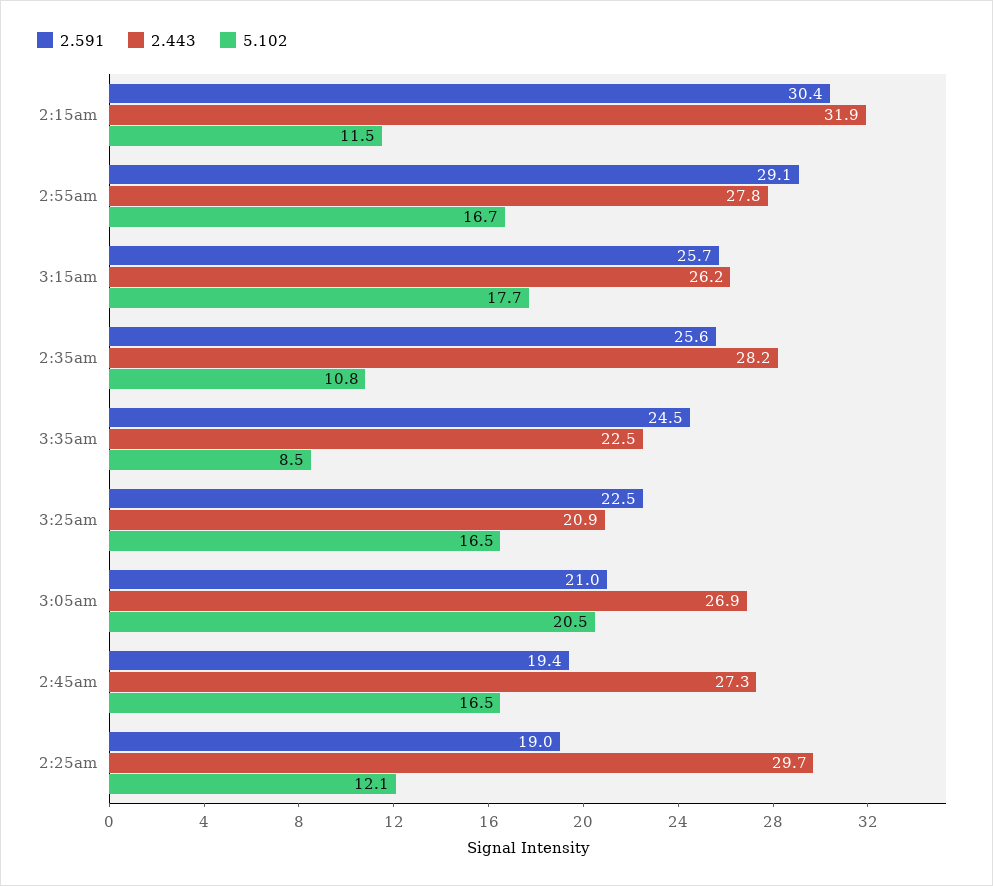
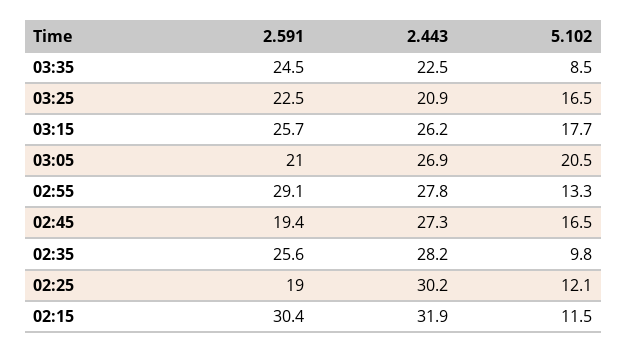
  {
    "2.591": {
      "2:15am": 30.4,
      "2:55am": 29.1,
      "3:15am": 25.7,
      "2:35am": 25.6,
      "3:35am": 24.5,
      "3:25am": 22.5,
      "3:05am": 21,
      "2:45am": 19.4,
      "2:25am": 19
    },
    "2.443": {
      "2:15am": 31.9,
      "2:55am": 27.8,
      "3:15am": 26.2,
      "2:35am": 28.2,
      "3:35am": 22.5,
      "3:25am": 20.9,
      "3:05am": 26.9,
      "2:45am": 27.3,
-     "2:25am": 29.7
+     "2:25am": 30.2
    },
    "5.102": {
      "2:15am": 11.5,
-     "2:55am": 16.7,
+     "2:55am": 13.3,
      "3:15am": 17.7,
-     "2:35am": 10.8,
+     "2:35am": 9.8,
      "3:35am": 8.5,
      "3:25am": 16.5,
      "3:05am": 20.5,
      "2:45am": 16.5,
      "2:25am": 12.1
    }
  }

